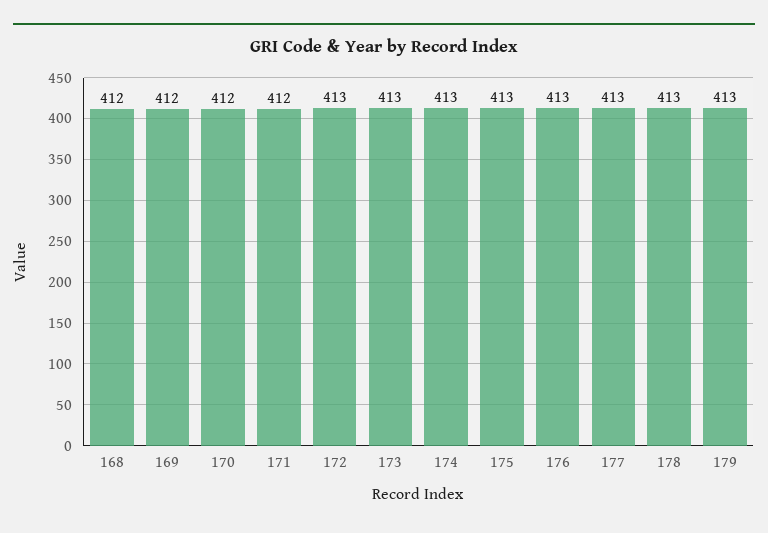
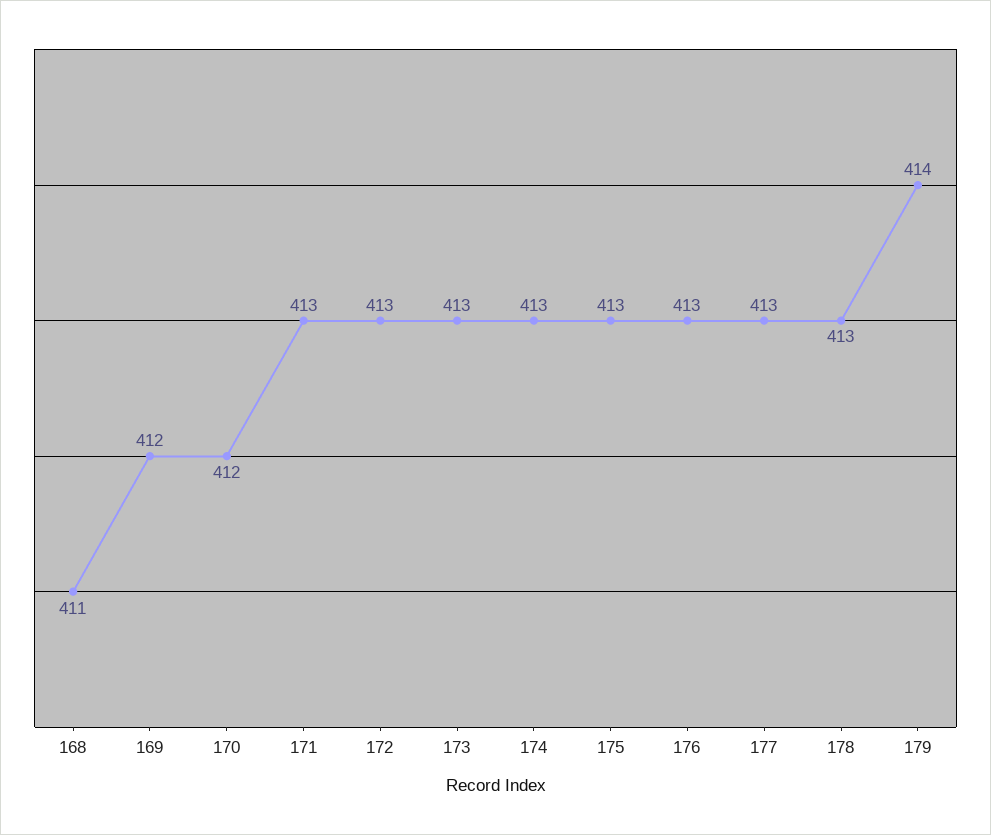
  {
-   "168": 412,
+   "168": 411,
    "169": 412,
    "170": 412,
-   "171": 412,
+   "171": 413,
    "172": 413,
    "173": 413,
    "174": 413,
    "175": 413,
    "176": 413,
    "177": 413,
    "178": 413,
-   "179": 413
+   "179": 414
  }

